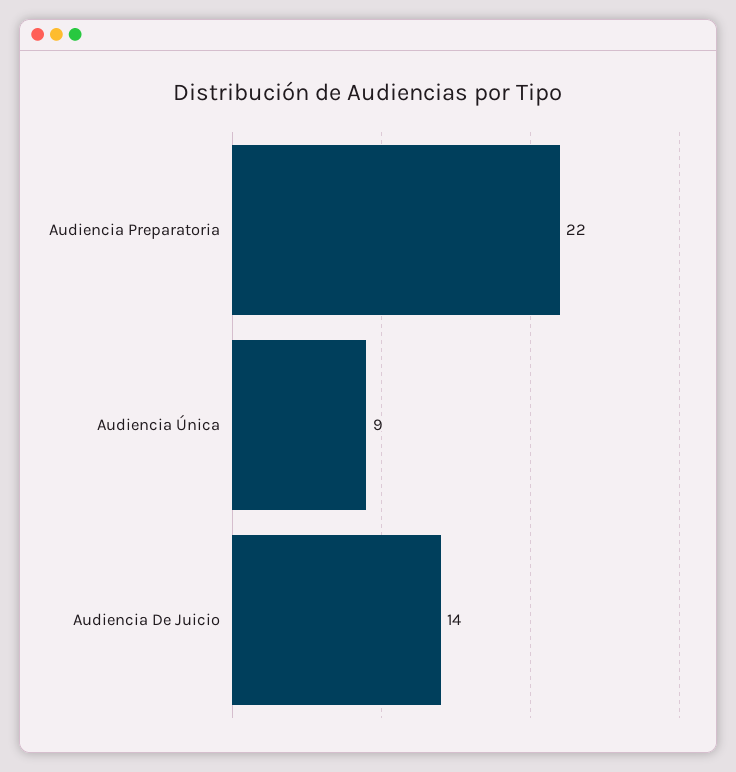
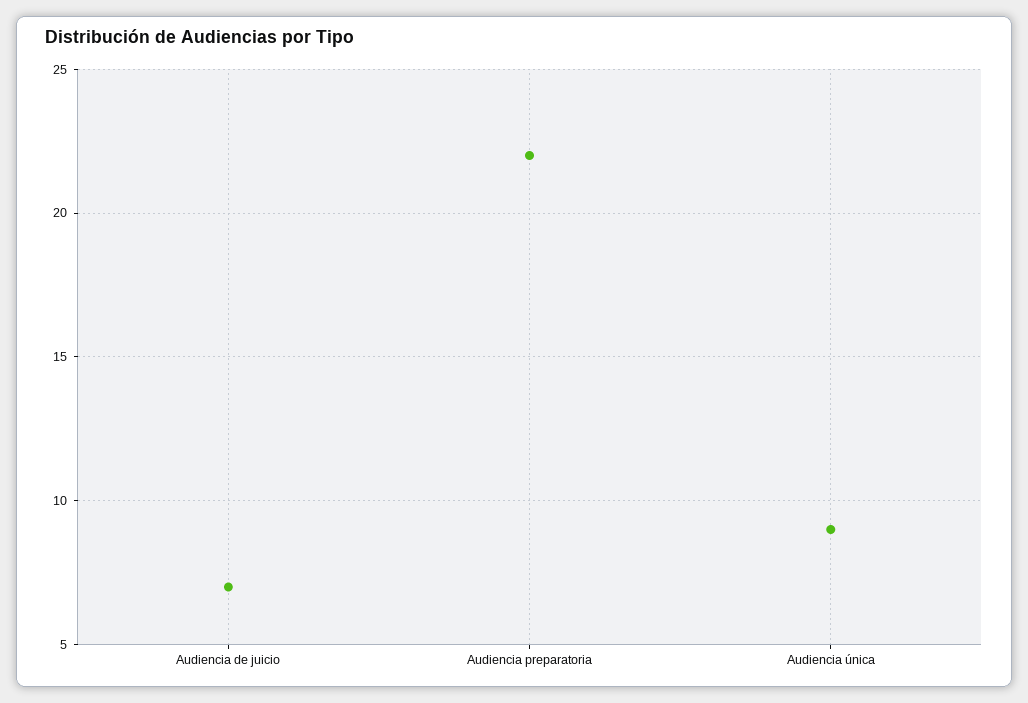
  {
    "Audiencia Preparatoria": 22,
    "Audiencia Única": 9,
-   "Audiencia De Juicio": 14
+   "Audiencia De Juicio": 7
  }

